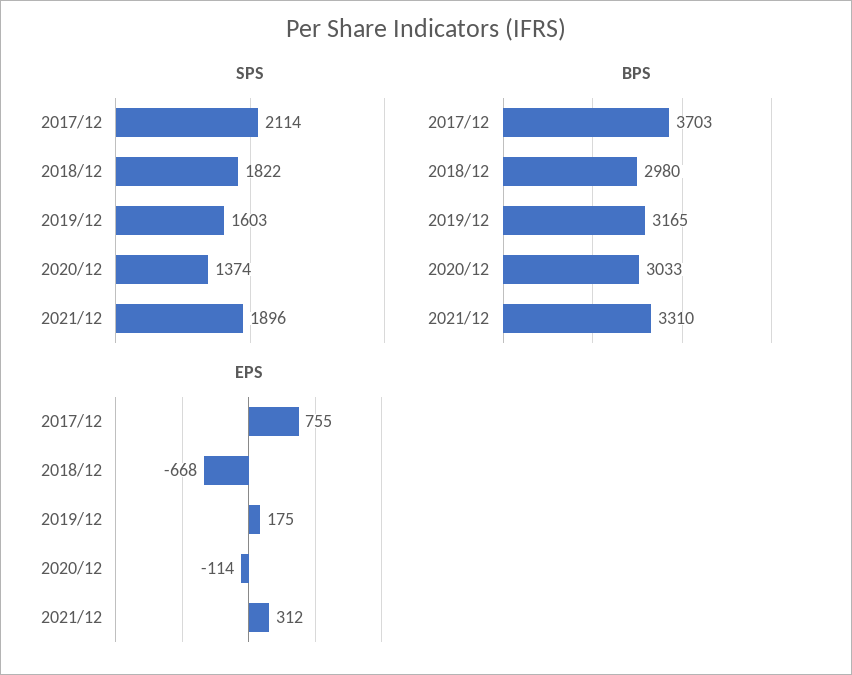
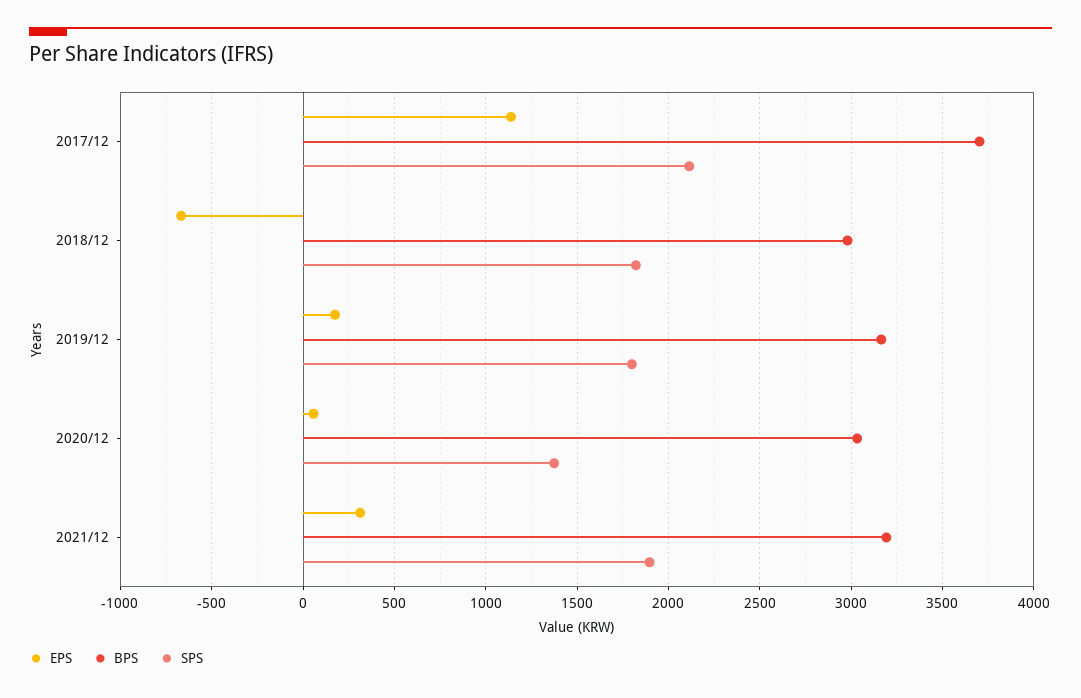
  {
    "SPS": {
      "2017/12": 2114,
      "2018/12": 1822,
-     "2019/12": 1603,
+     "2019/12": 1800,
      "2020/12": 1374,
      "2021/12": 1896
    },
    "BPS": {
      "2017/12": 3703,
      "2018/12": 2980,
      "2019/12": 3165,
      "2020/12": 3033,
-     "2021/12": 3310
+     "2021/12": 3200
    },
    "EPS": {
-     "2017/12": 755,
+     "2017/12": 1150,
      "2018/12": -668,
      "2019/12": 175,
-     "2020/12": -114,
+     "2020/12": 50,
      "2021/12": 312
    }
  }

